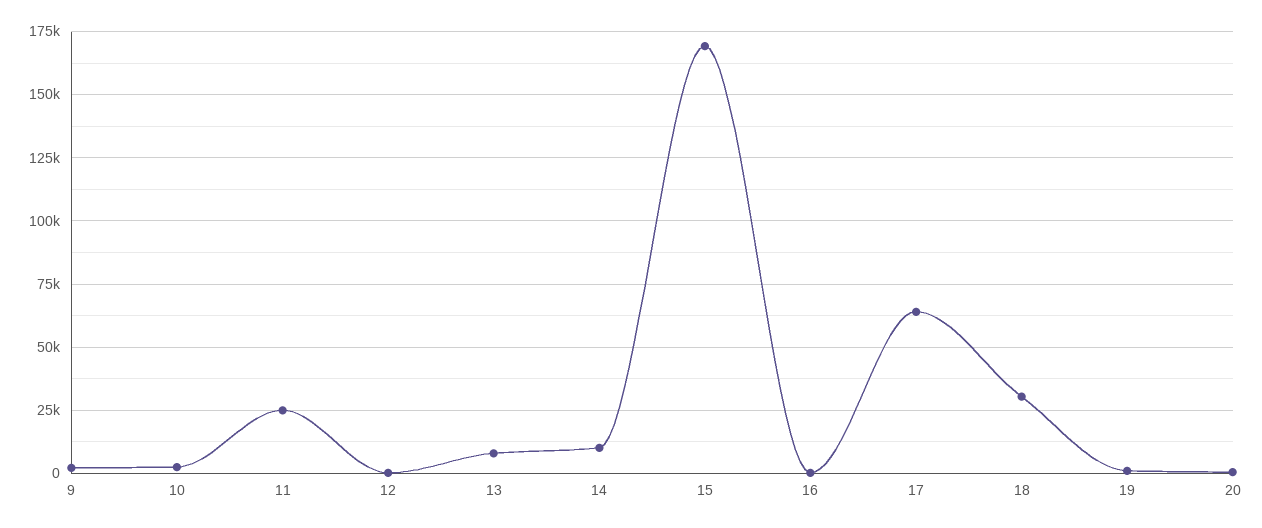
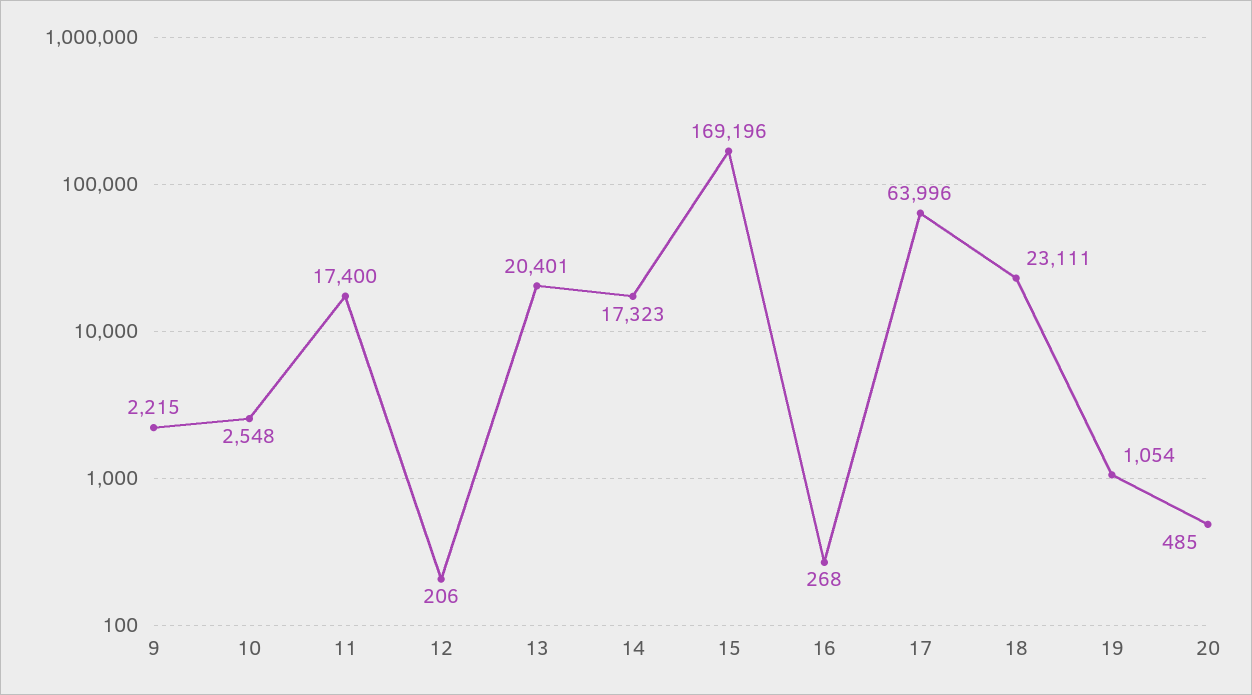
  {
    "9": 2215,
    "10": 2548,
-   "11": 25000,
+   "11": 17400,
    "12": 206,
-   "13": 7500,
+   "13": 20401,
-   "14": 10000,
+   "14": 17323,
    "15": 169196,
    "16": 268,
    "17": 63996,
-   "18": 30000,
+   "18": 23111,
    "19": 1054,
    "20": 485
  }

